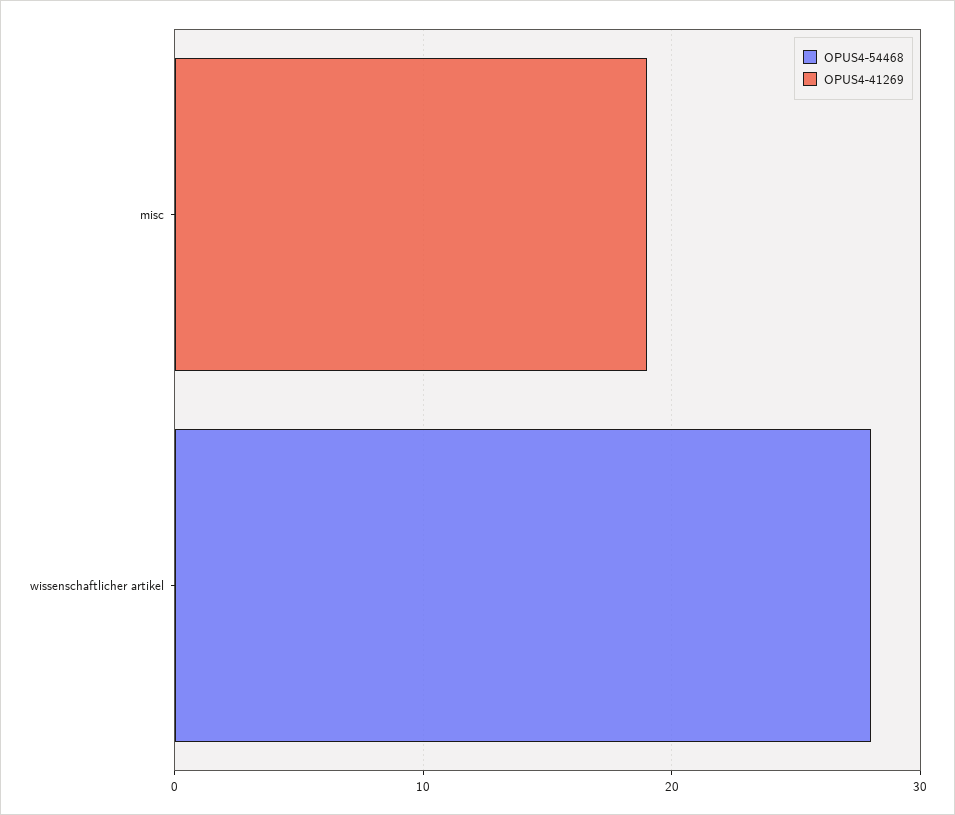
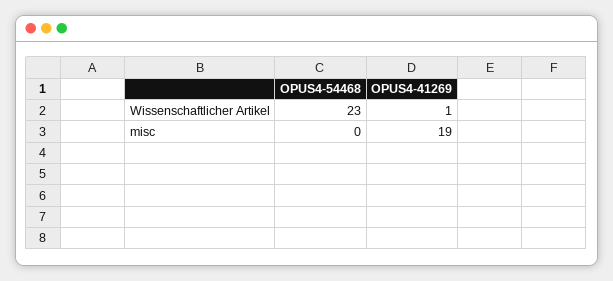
  {
    "OPUS4-54468": {
      "misc": 0,
-     "wissenschaftlicher artikel": 28
+     "wissenschaftlicher artikel": 23
    },
    "OPUS4-41269": {
      "misc": 19,
-     "wissenschaftlicher artikel": 0
+     "wissenschaftlicher artikel": 1
    }
  }

